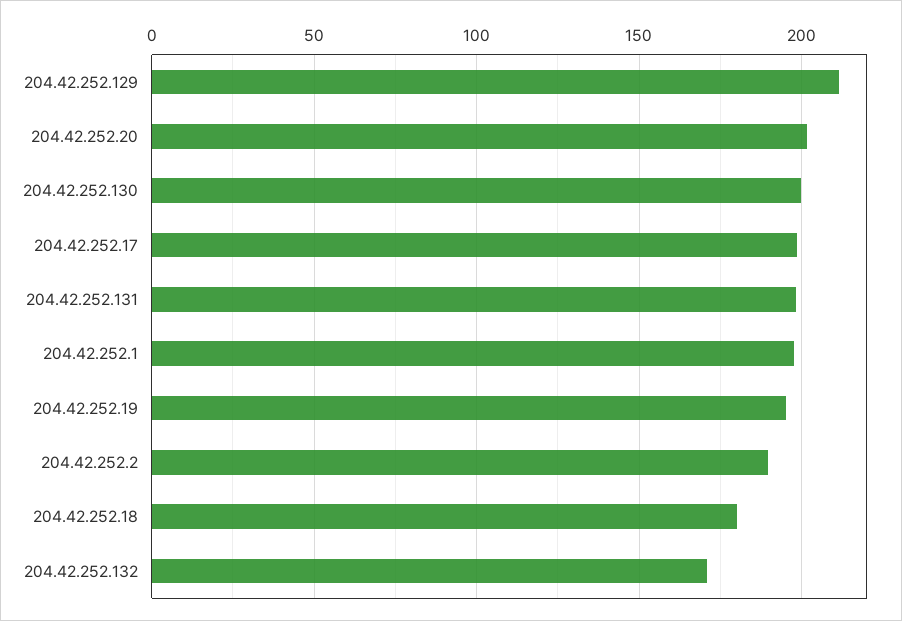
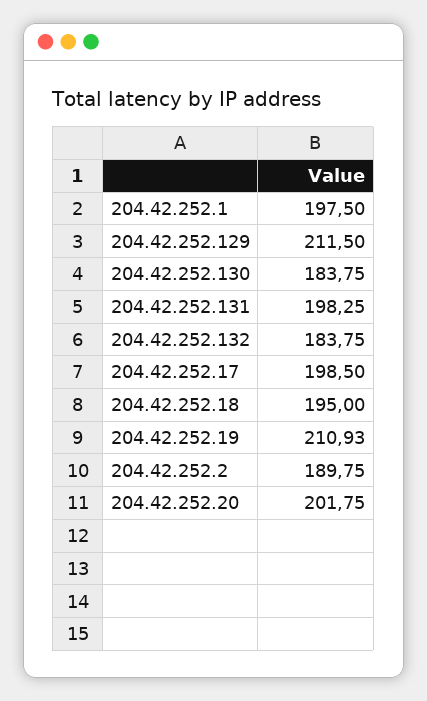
  {
    "204.42.252.129": 211.5,
    "204.42.252.20": 201.75,
-   "204.42.252.130": 200,
+   "204.42.252.130": 183.75,
    "204.42.252.17": 198.5,
    "204.42.252.131": 198.25,
    "204.42.252.1": 197.5,
-   "204.42.252.19": 195,
+   "204.42.252.19": 210.93,
    "204.42.252.2": 189.75,
-   "204.42.252.18": 180,
+   "204.42.252.18": 195,
-   "204.42.252.132": 170
+   "204.42.252.132": 183.75
  }

